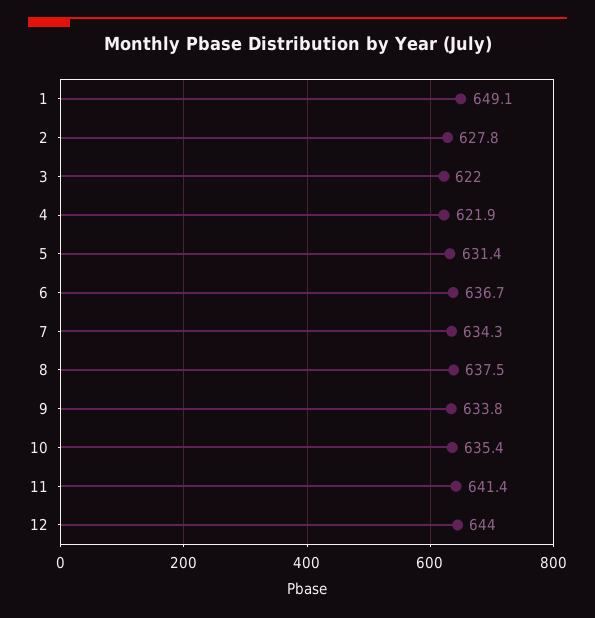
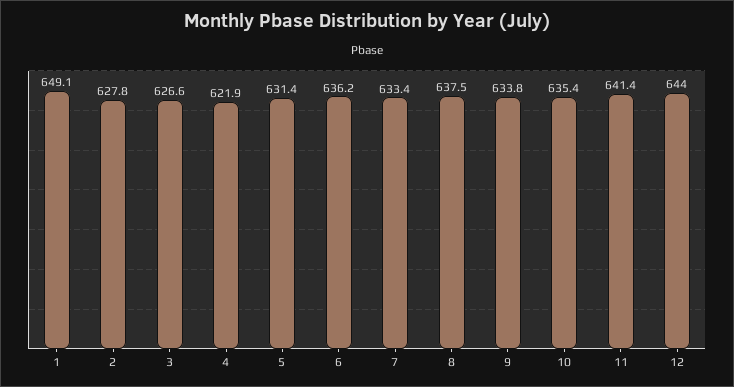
  {
    "1": 649.1,
    "2": 627.8,
-   "3": 622,
+   "3": 626.6,
    "4": 621.9,
    "5": 631.4,
-   "6": 636.7,
+   "6": 636.2,
-   "7": 634.3,
+   "7": 633.4,
    "8": 637.5,
    "9": 633.8,
    "10": 635.4,
    "11": 641.4,
    "12": 644
  }

